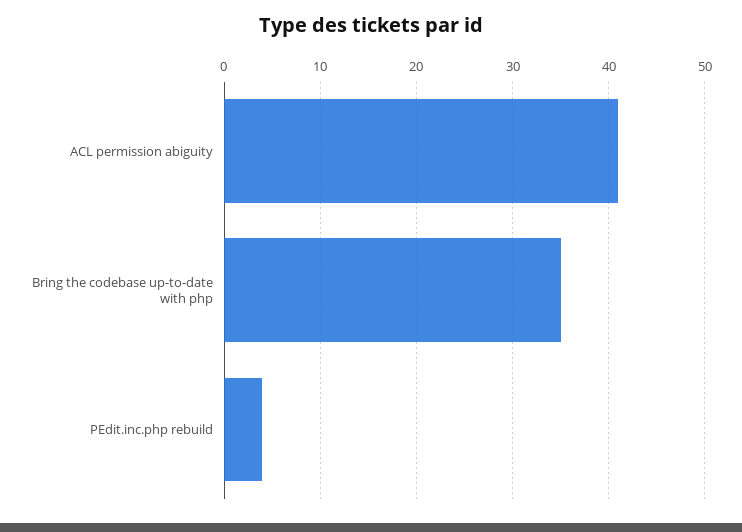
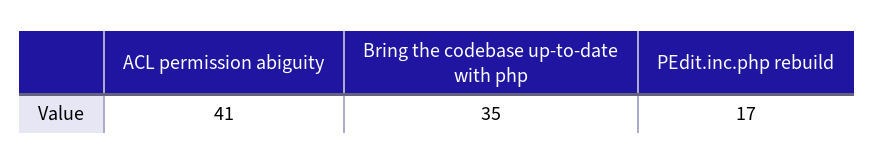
  {
    "ACL permission abiguity": 41,
    "Bring the codebase up-to-date with php": 35,
-   "PEdit.inc.php rebuild": 4
+   "PEdit.inc.php rebuild": 17
  }

